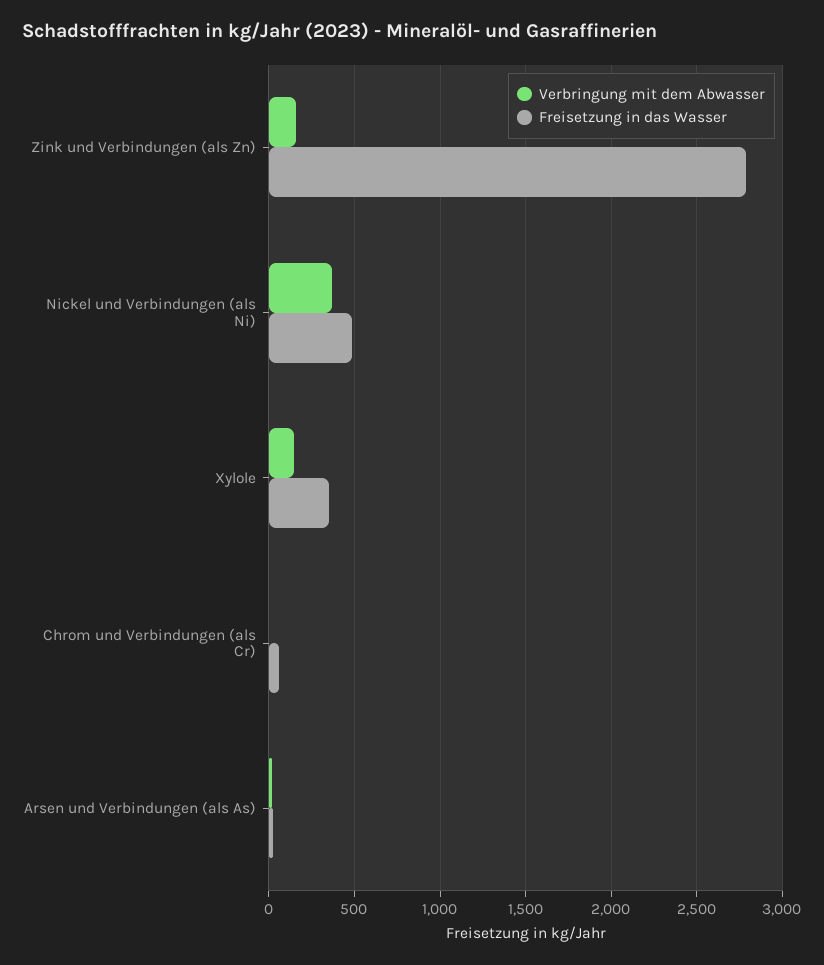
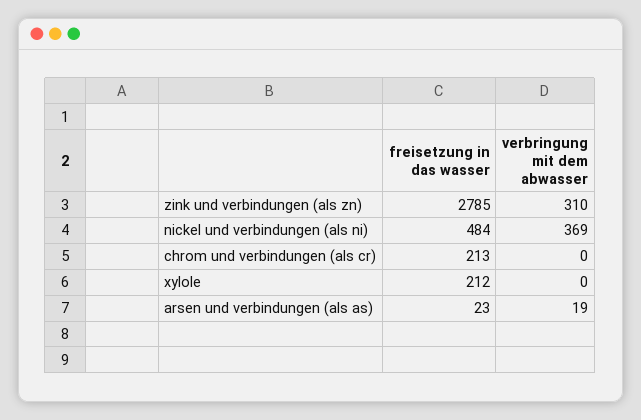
  {
    "Verbringung mit dem Abwasser": {
-     "Zink und Verbindungen (als Zn)": 150,
+     "Zink und Verbindungen (als Zn)": 310,
      "Nickel und Verbindungen (als Ni)": 369,
-     "Xylole": 150,
+     "Xylole": 0,
      "Chrom und Verbindungen (als Cr)": 0,
      "Arsen und Verbindungen (als As)": 19
    },
    "Freisetzung in das Wasser": {
      "Zink und Verbindungen (als Zn)": 2785,
      "Nickel und Verbindungen (als Ni)": 484,
-     "Xylole": 350,
+     "Xylole": 212,
-     "Chrom und Verbindungen (als Cr)": 50,
+     "Chrom und Verbindungen (als Cr)": 213,
      "Arsen und Verbindungen (als As)": 23
    }
  }

